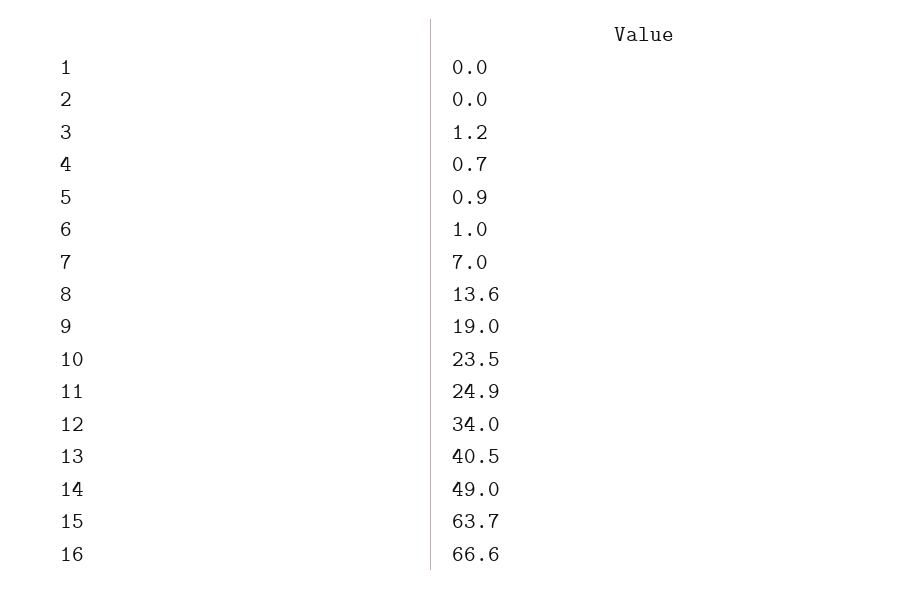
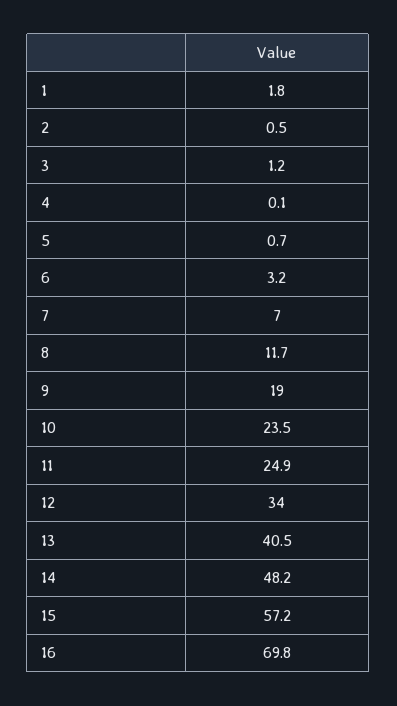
  {
-   "1": 0,
+   "1": 1.8,
-   "2": 0,
+   "2": 0.5,
    "3": 1.2,
-   "4": 0.7,
+   "4": 0.1,
-   "5": 0.9,
+   "5": 0.7,
-   "6": 1,
+   "6": 3.2,
    "7": 7,
-   "8": 13.6,
+   "8": 11.7,
    "9": 19,
    "10": 23.5,
    "11": 24.9,
    "12": 34,
    "13": 40.5,
-   "14": 49,
+   "14": 48.2,
-   "15": 63.7,
+   "15": 57.2,
-   "16": 66.6
+   "16": 69.8
  }

